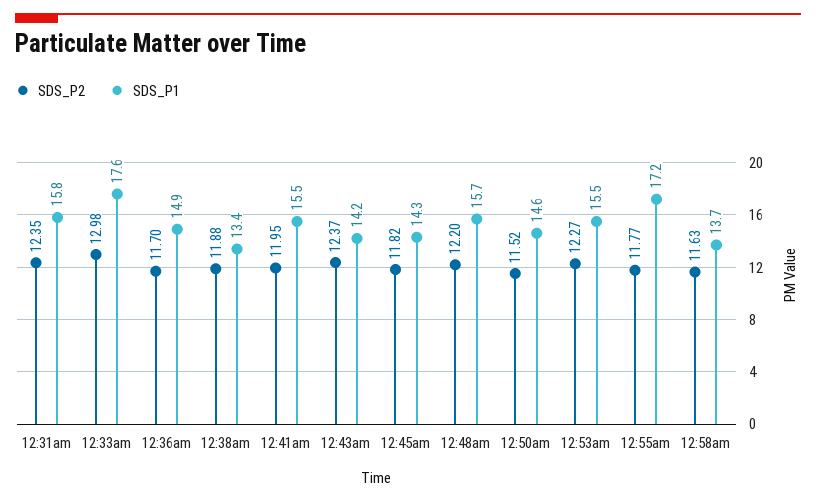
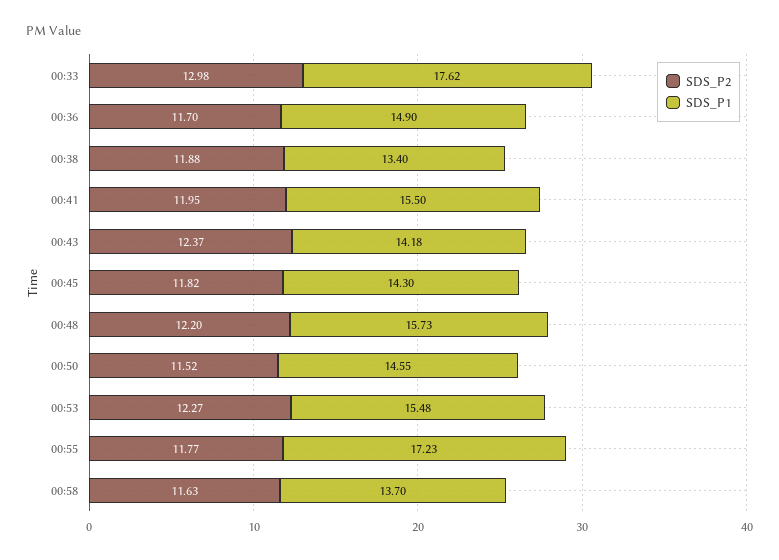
  {
    "SDS_P2": {
-     "12:31am": 12.35,
      "12:33am": 12.98,
      "12:36am": 11.7,
      "12:38am": 11.88,
      "12:41am": 11.95,
      "12:43am": 12.37,
      "12:45am": 11.82,
      "12:48am": 12.2,
      "12:50am": 11.52,
      "12:53am": 12.27,
      "12:55am": 11.77,
      "12:58am": 11.63
    },
    "SDS_P1": {
-     "12:31am": 15.8,
      "12:33am": 17.62,
      "12:36am": 14.9,
      "12:38am": 13.4,
      "12:41am": 15.5,
      "12:43am": 14.18,
      "12:45am": 14.3,
      "12:48am": 15.73,
      "12:50am": 14.55,
      "12:53am": 15.48,
      "12:55am": 17.23,
      "12:58am": 13.7
    }
  }

